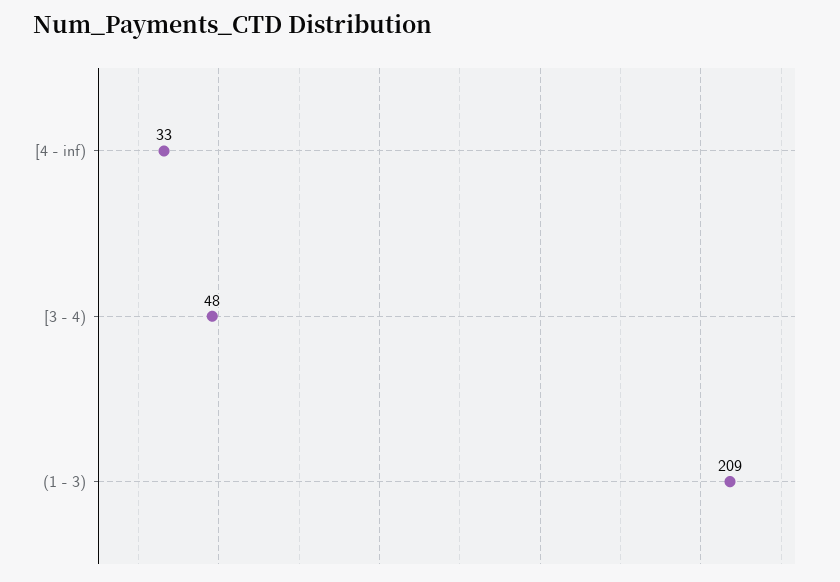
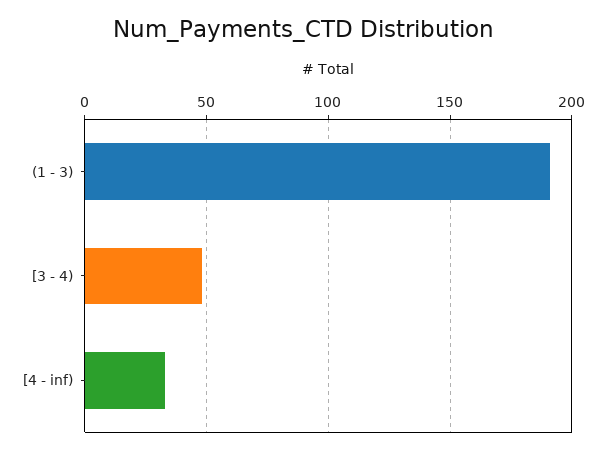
  {
    "[4 - inf)": 33,
    "[3 - 4)": 48,
-   "(1 - 3)": 209
+   "(1 - 3)": 190
  }

